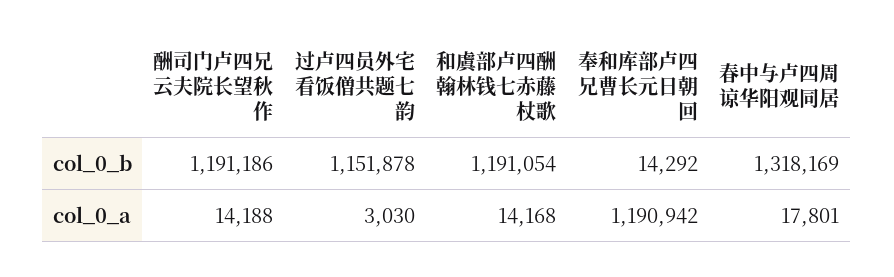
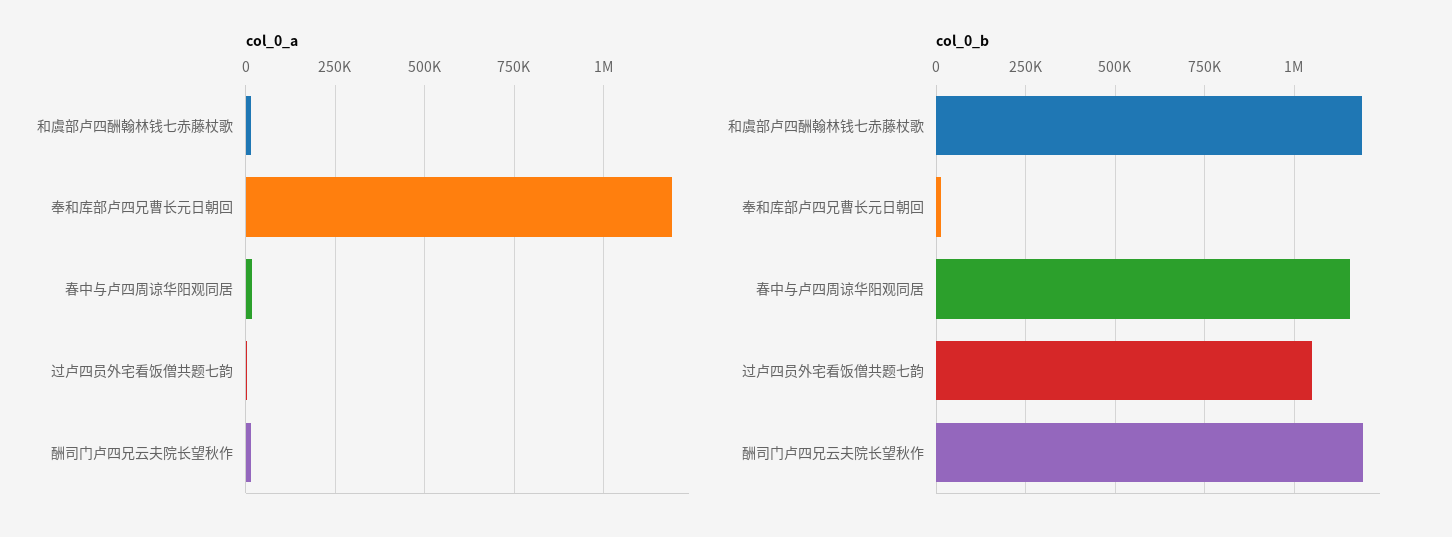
  {
    "col_0_b": {
      "酬司门卢四兄云夫院长望秋作": 1191186,
-     "过卢四员外宅看饭僧共题七韵": 1151878,
+     "过卢四员外宅看饭僧共题七韵": 1050000,
      "和虞部卢四酬翰林钱七赤藤杖歌": 1191054,
      "奉和库部卢四兄曹长元日朝回": 14292,
-     "春中与卢四周谅华阳观同居": 1318169
+     "春中与卢四周谅华阳观同居": 1150000
    },
    "col_0_a": {
      "酬司门卢四兄云夫院长望秋作": 14188,
      "过卢四员外宅看饭僧共题七韵": 3030,
      "和虞部卢四酬翰林钱七赤藤杖歌": 14168,
      "奉和库部卢四兄曹长元日朝回": 1190942,
      "春中与卢四周谅华阳观同居": 17801
    }
  }

